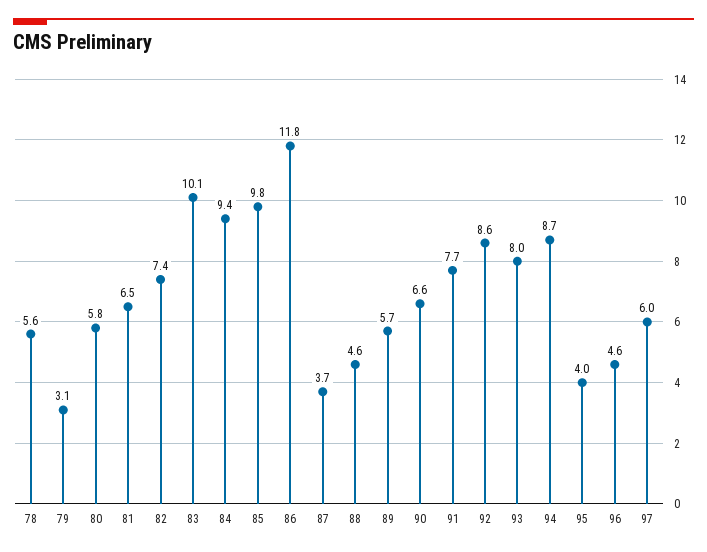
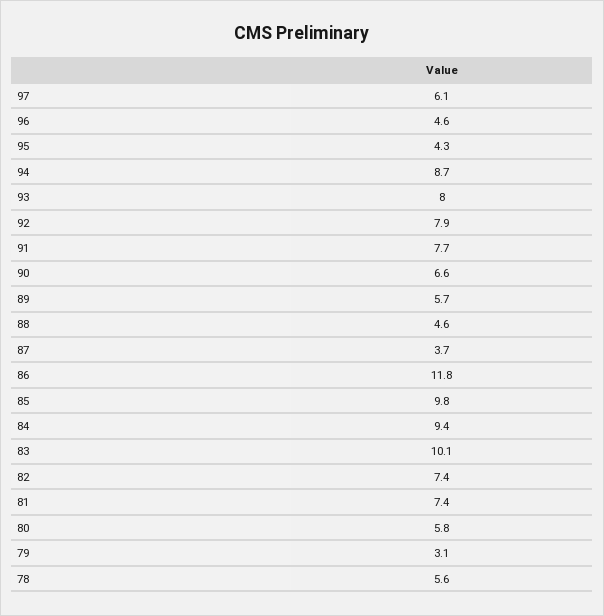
  {
    "78": 5.6,
    "79": 3.1,
    "80": 5.8,
-   "81": 6.5,
+   "81": 7.4,
    "82": 7.4,
    "83": 10.1,
    "84": 9.4,
    "85": 9.8,
    "86": 11.8,
    "87": 3.7,
    "88": 4.6,
    "89": 5.7,
    "90": 6.6,
    "91": 7.7,
-   "92": 8.6,
+   "92": 7.9,
    "93": 8,
    "94": 8.7,
-   "95": 4,
+   "95": 4.3,
    "96": 4.6,
-   "97": 6
+   "97": 6.1
  }

